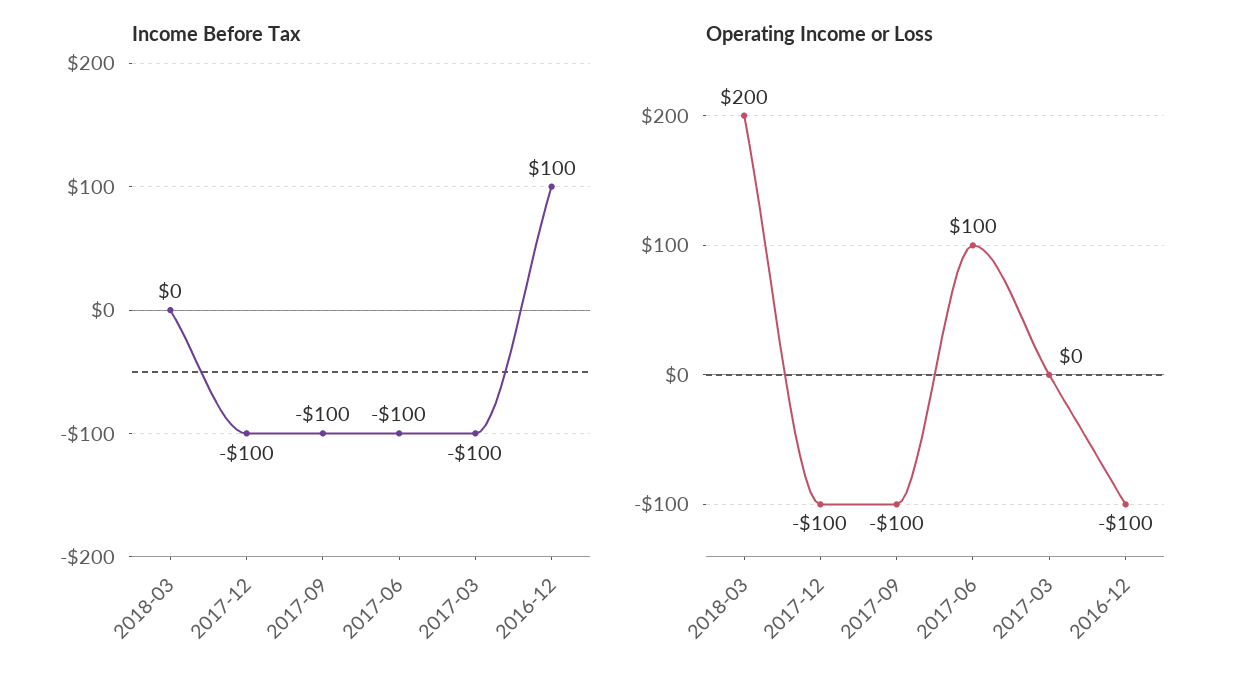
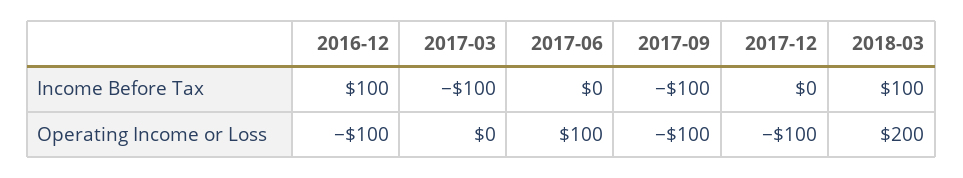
  {
    "Income Before Tax": {
-     "2018-03": 0,
+     "2018-03": 100,
-     "2017-12": -100,
+     "2017-12": 0,
      "2017-09": -100,
-     "2017-06": -100,
+     "2017-06": 0,
      "2017-03": -100,
      "2016-12": 100
    },
    "Operating Income or Loss": {
      "2018-03": 200,
      "2017-12": -100,
      "2017-09": -100,
      "2017-06": 100,
      "2017-03": 0,
      "2016-12": -100
    }
  }

